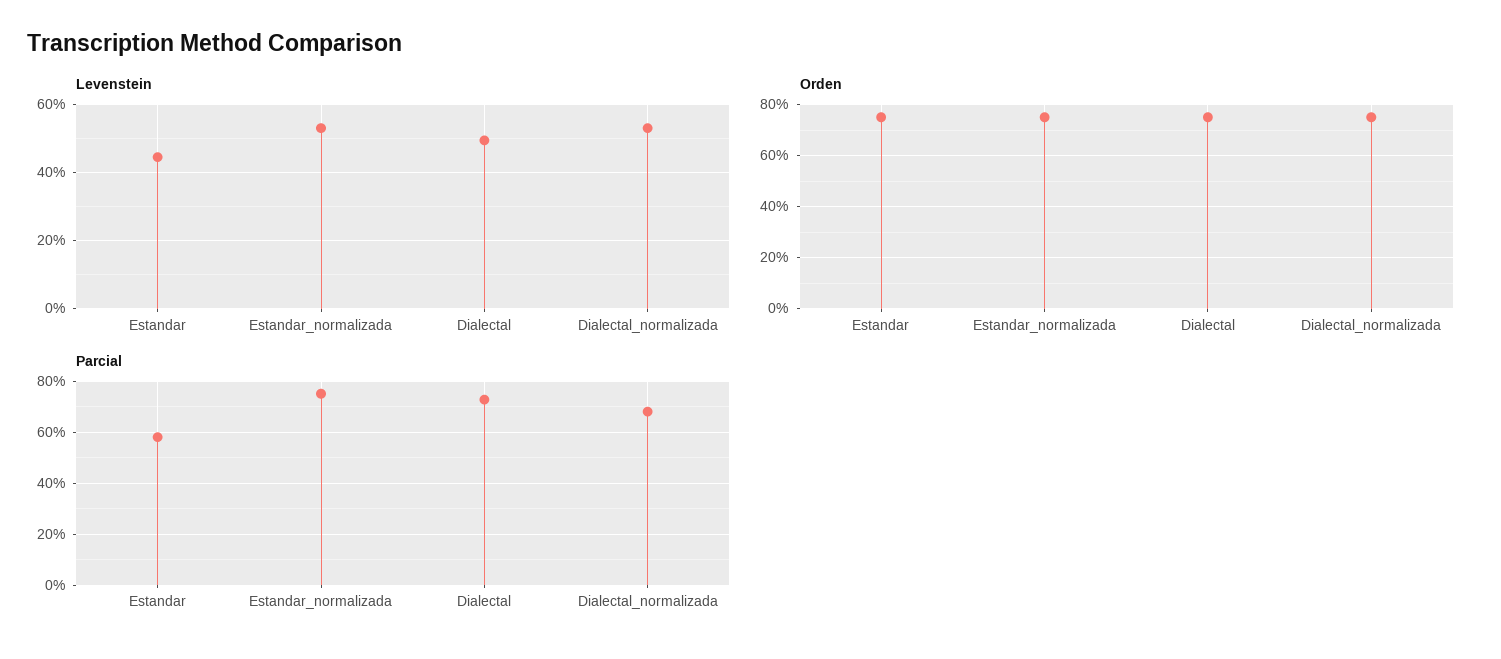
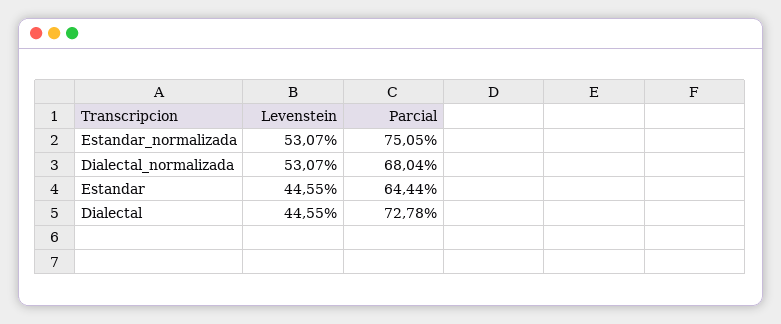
  {
    "Levenstein": {
      "Estandar": 44.55,
      "Estandar_normalizada": 53.07,
-     "Dialectal": 50,
+     "Dialectal": 44.55,
      "Dialectal_normalizada": 53.07
    },
-   "Orden": {
-     "Estandar": 75,
-     "Estandar_normalizada": 75,
-     "Dialectal": 75,
-     "Dialectal_normalizada": 75
-   },
    "Parcial": {
-     "Estandar": 57.5,
+     "Estandar": 64.44,
      "Estandar_normalizada": 75.05,
      "Dialectal": 72.78,
      "Dialectal_normalizada": 68.04
    }
  }

